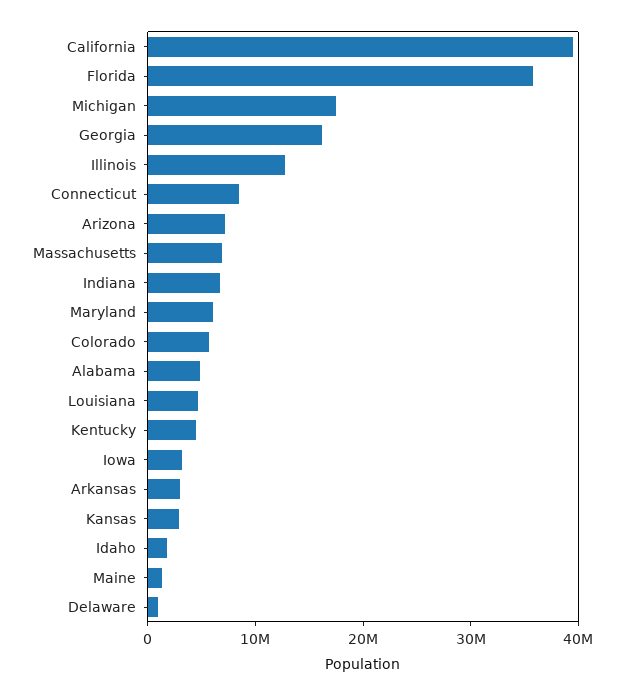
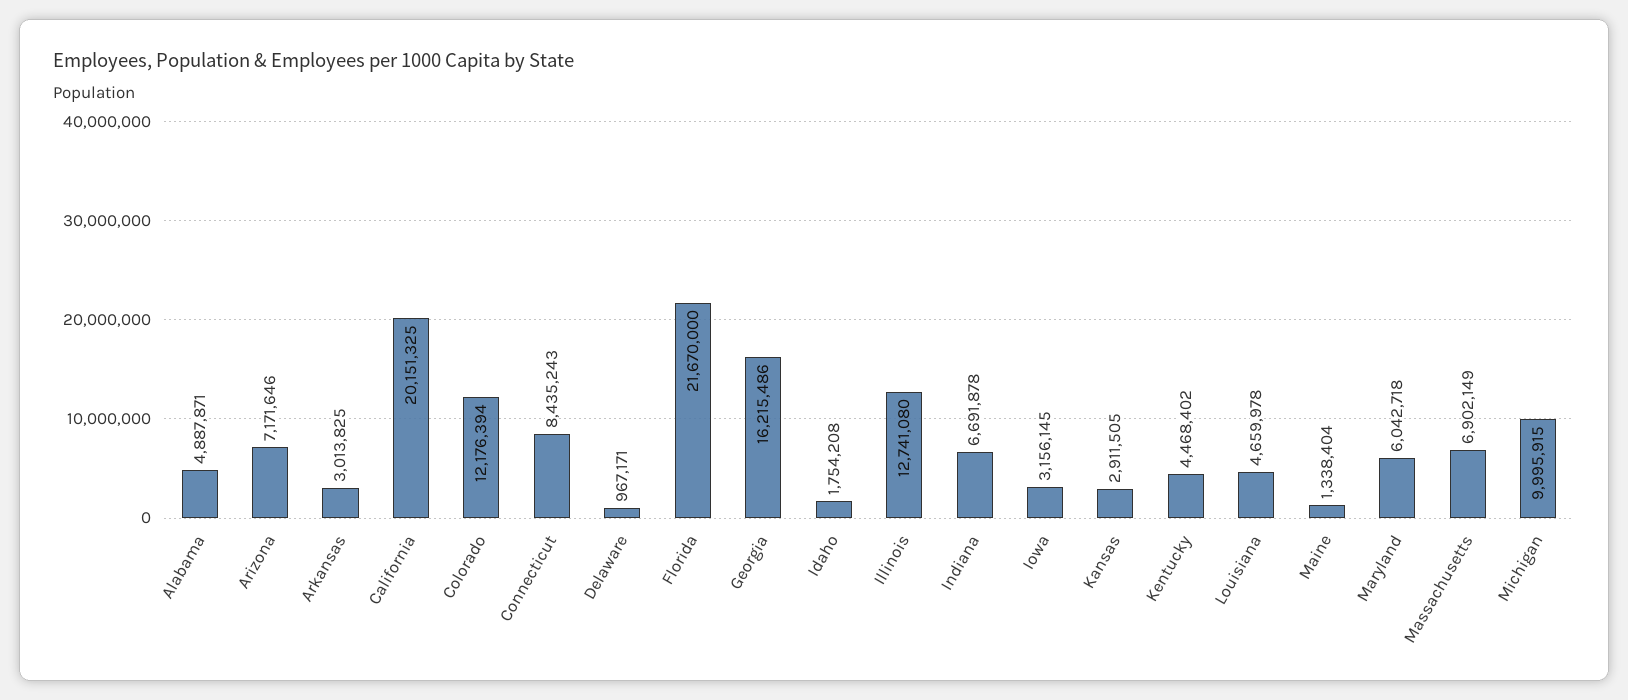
  {
-   "California": 40000000,
+   "California": 20151325,
-   "Florida": 36000000,
+   "Florida": 21670000,
-   "Michigan": 18000000,
+   "Michigan": 9995915,
    "Georgia": 16215486,
    "Illinois": 12741080,
    "Connecticut": 8435243,
    "Arizona": 7171646,
    "Massachusetts": 6902149,
    "Indiana": 6691878,
    "Maryland": 6042718,
-   "Colorado": 6000000,
+   "Colorado": 12176394,
    "Alabama": 4887871,
    "Louisiana": 4659978,
    "Kentucky": 4468402,
    "Iowa": 3156145,
    "Arkansas": 3013825,
    "Kansas": 2911505,
    "Idaho": 1754208,
    "Maine": 1338404,
    "Delaware": 967171
  }

